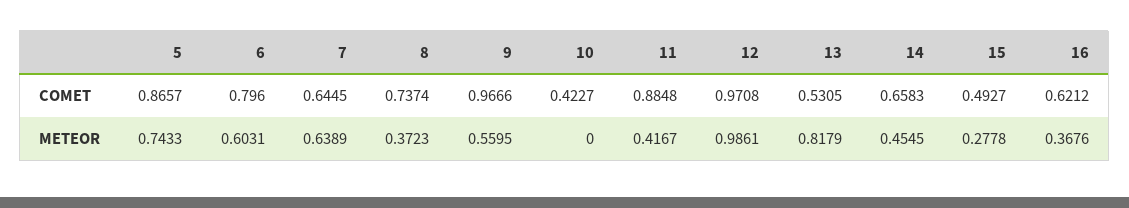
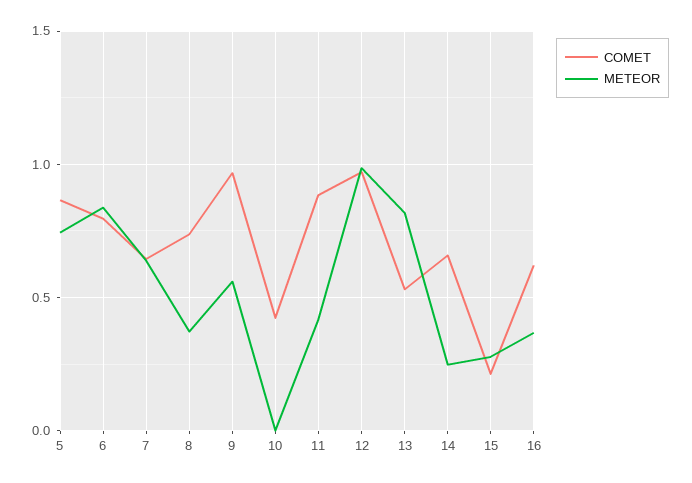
  {
    "COMET": {
      "5": 0.8657,
      "6": 0.796,
      "7": 0.6445,
      "8": 0.7374,
      "9": 0.9666,
      "10": 0.4227,
      "11": 0.8848,
      "12": 0.9708,
      "13": 0.5305,
      "14": 0.6583,
-     "15": 0.4927,
+     "15": 0.2,
      "16": 0.6212
    },
    "METEOR": {
      "5": 0.7433,
-     "6": 0.6031,
+     "6": 0.85,
      "7": 0.6389,
      "8": 0.3723,
      "9": 0.5595,
      "10": 0,
      "11": 0.4167,
      "12": 0.9861,
      "13": 0.8179,
-     "14": 0.4545,
+     "14": 0.25,
      "15": 0.2778,
      "16": 0.3676
    }
  }

